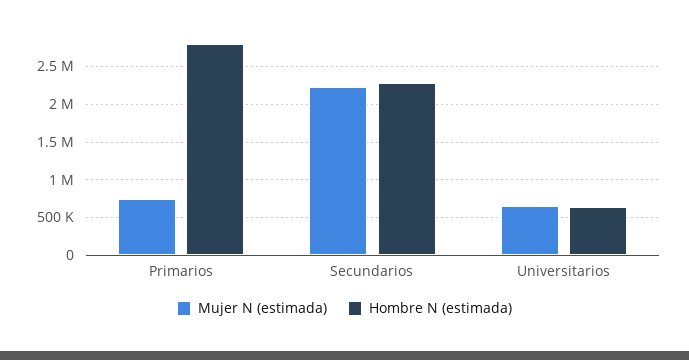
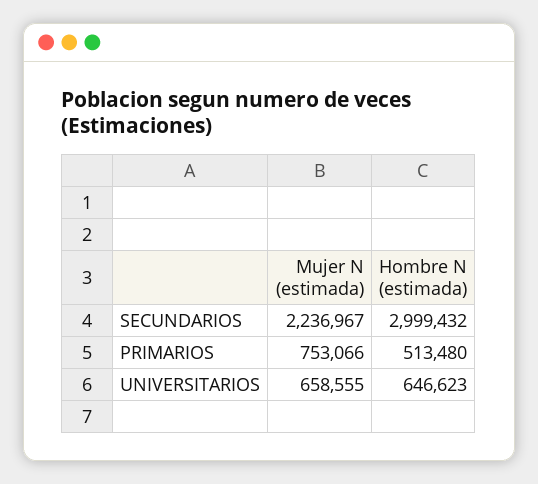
  {
    "Mujer N (estimada)": {
      "Primarios": 753066,
      "Secundarios": 2236967,
      "Universitarios": 658555
    },
    "Hombre N (estimada)": {
-     "Primarios": 2800000,
+     "Primarios": 513480,
-     "Secundarios": 2300000,
+     "Secundarios": 2999432,
      "Universitarios": 646623
    }
  }

